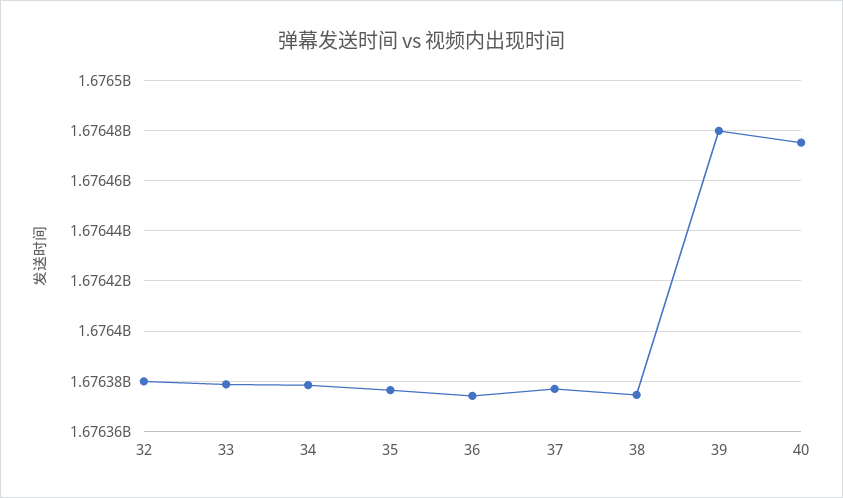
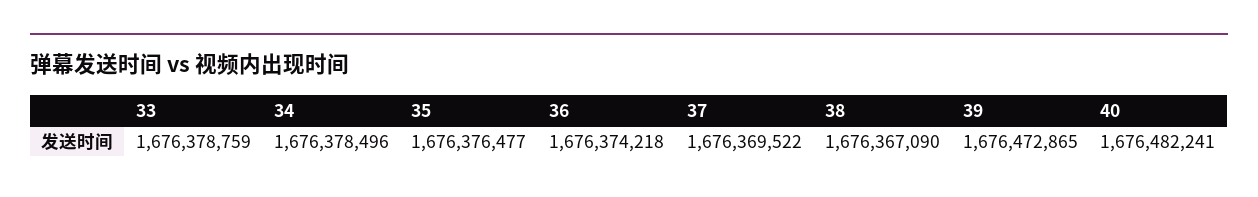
  {
-   "32": 1676380000,
    "33": 1676378759,
    "34": 1676378496,
    "35": 1676376477,
    "36": 1676374218,
-   "37": 1676377500,
+   "37": 1676369522,
-   "38": 1676375000,
+   "38": 1676367090,
-   "39": 1676480000,
+   "39": 1676472865,
-   "40": 1676475000
+   "40": 1676482241
  }

